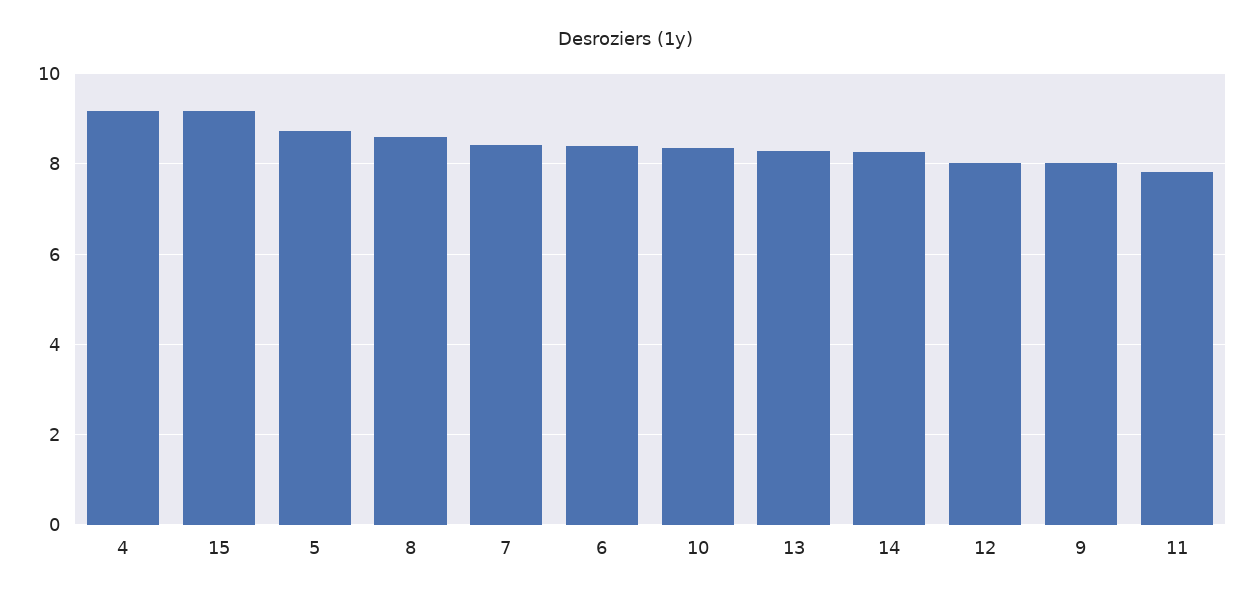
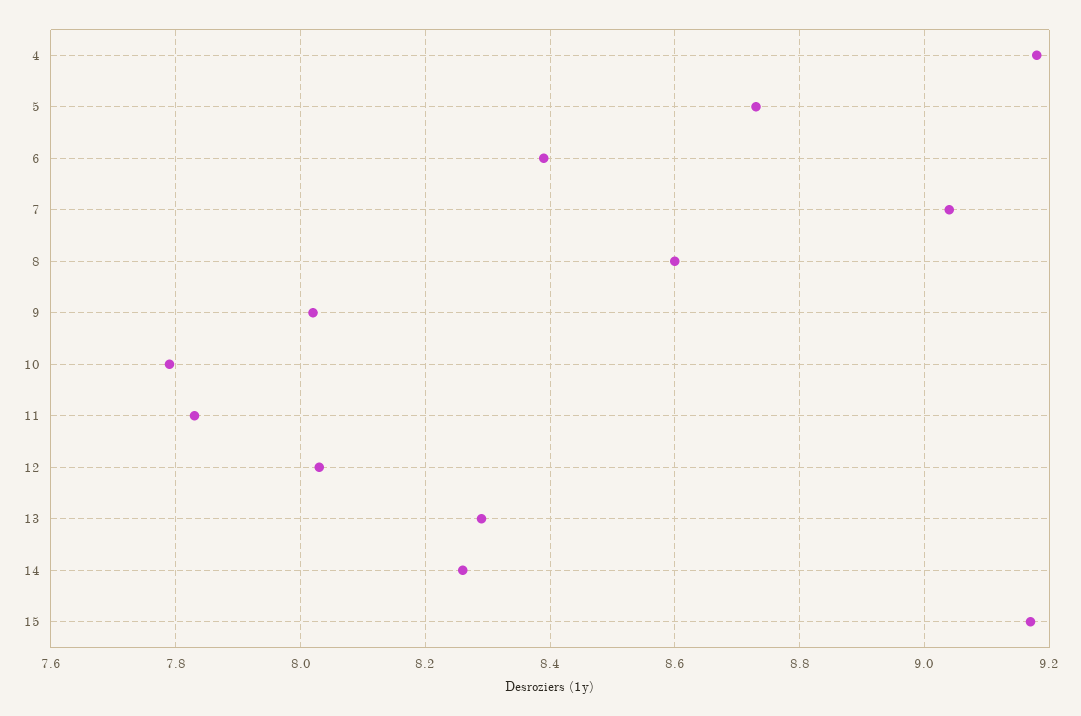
  {
    "4": 9.2,
    "15": 9.15,
    "5": 8.75,
    "8": 8.6,
-   "7": 8.4,
+   "7": 9.05,
    "6": 8.4,
-   "10": 8.4,
+   "10": 7.8,
    "13": 8.3,
    "14": 8.25,
    "12": 8.05,
    "9": 8,
    "11": 7.85
  }

